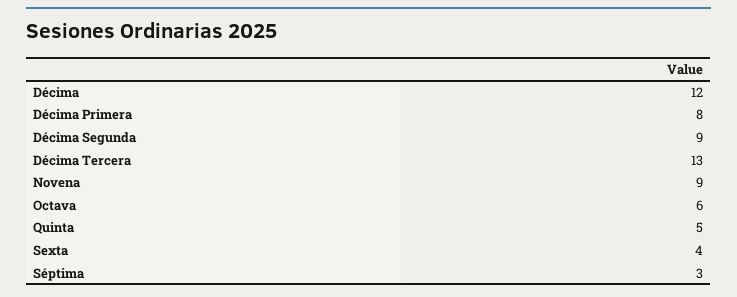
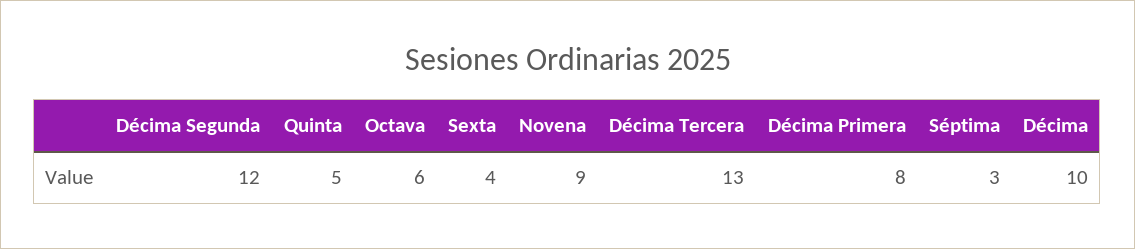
  {
-   "Décima": 12,
+   "Décima": 10,
    "Décima Primera": 8,
-   "Décima Segunda": 9,
+   "Décima Segunda": 12,
    "Décima Tercera": 13,
    "Novena": 9,
    "Octava": 6,
    "Quinta": 5,
    "Sexta": 4,
    "Séptima": 3
  }

